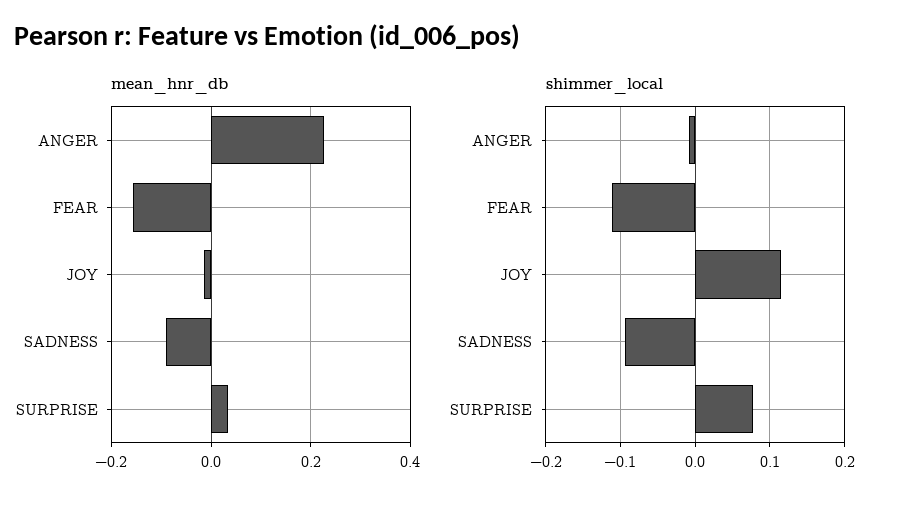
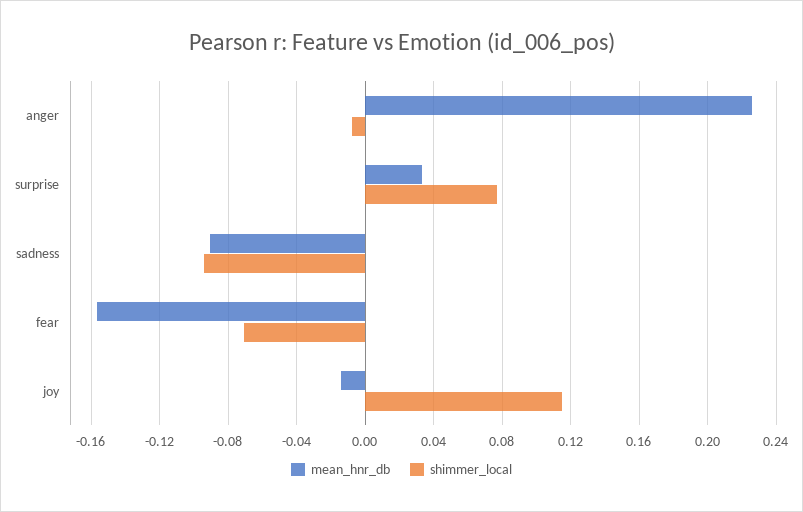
  {
    "mean_hnr_db": {
      "ANGER": 0.225,
      "FEAR": -0.155,
      "JOY": -0.015,
      "SADNESS": -0.09,
      "SURPRISE": 0.035
    },
    "shimmer_local": {
      "ANGER": -0.01,
-     "FEAR": -0.11,
+     "FEAR": -0.07,
      "JOY": 0.115,
      "SADNESS": -0.095,
      "SURPRISE": 0.075
    }
  }

